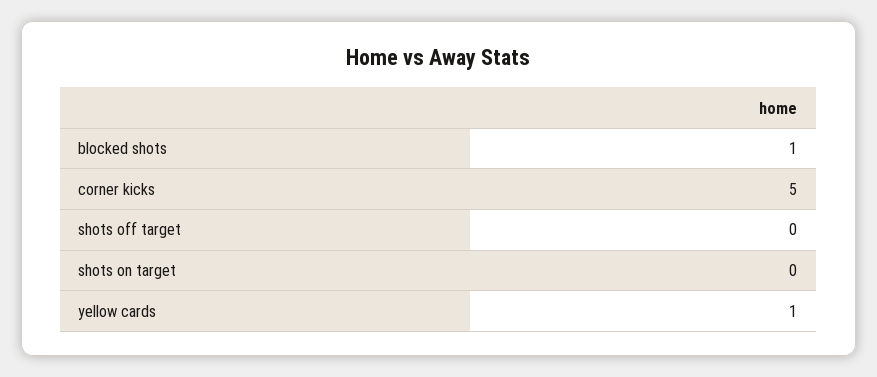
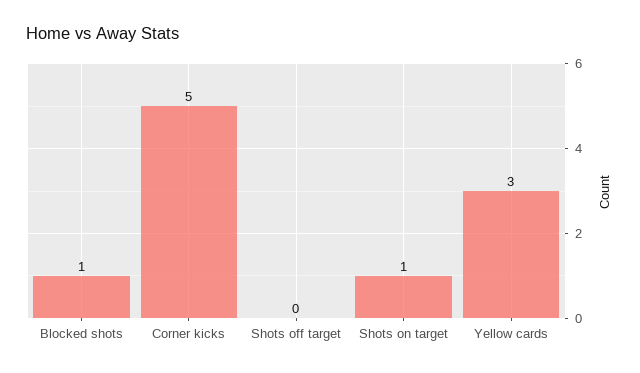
  {
    "blocked shots": 1,
    "corner kicks": 5,
    "shots off target": 0,
-   "shots on target": 0,
+   "shots on target": 1,
-   "yellow cards": 1
+   "yellow cards": 3
  }

